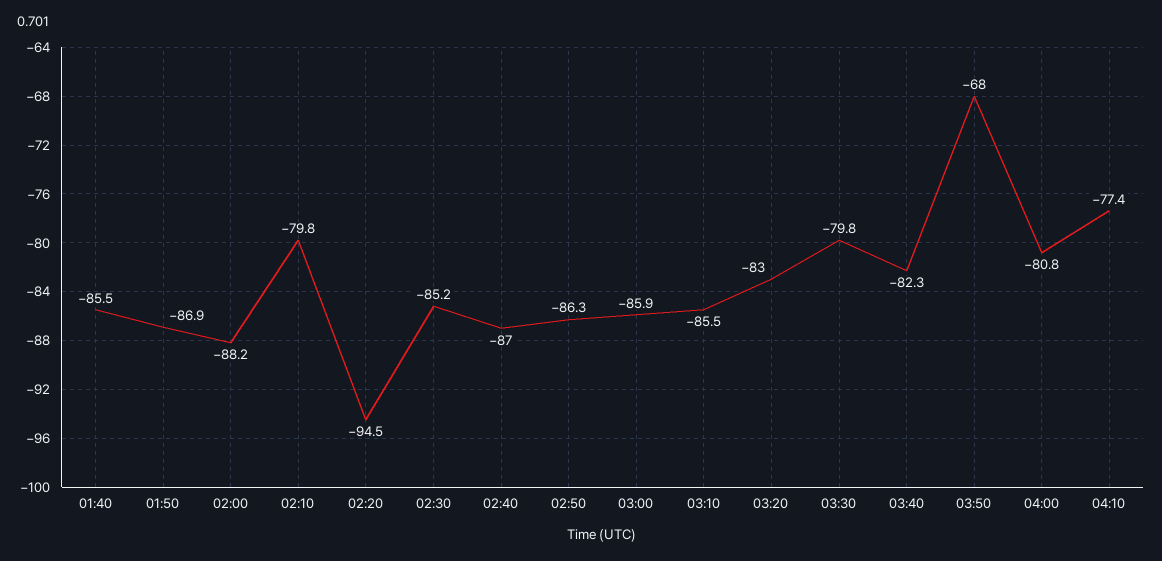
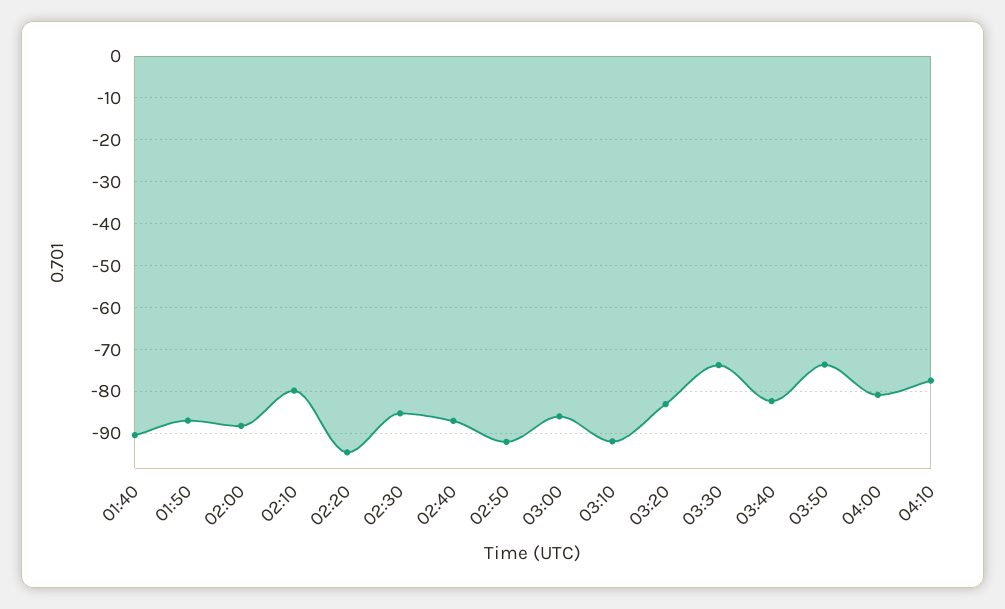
  {
-   "01:40": -85.5,
+   "01:40": -90,
    "01:50": -86.9,
    "02:00": -88.2,
    "02:10": -79.8,
    "02:20": -94.5,
    "02:30": -85.2,
    "02:40": -87,
-   "02:50": -86.3,
+   "02:50": -92,
    "03:00": -85.9,
-   "03:10": -85.5,
+   "03:10": -92,
    "03:20": -83,
-   "03:30": -79.8,
+   "03:30": -74,
    "03:40": -82.3,
-   "03:50": -68,
+   "03:50": -74,
    "04:00": -80.8,
    "04:10": -77.4
  }

